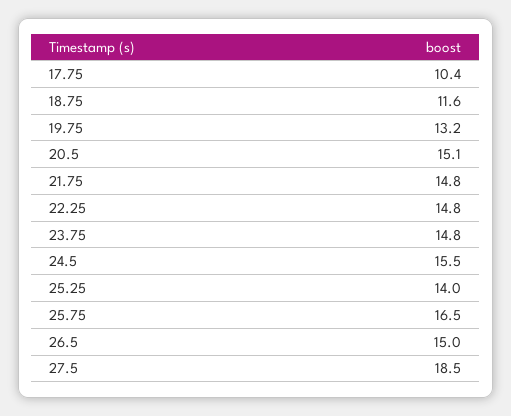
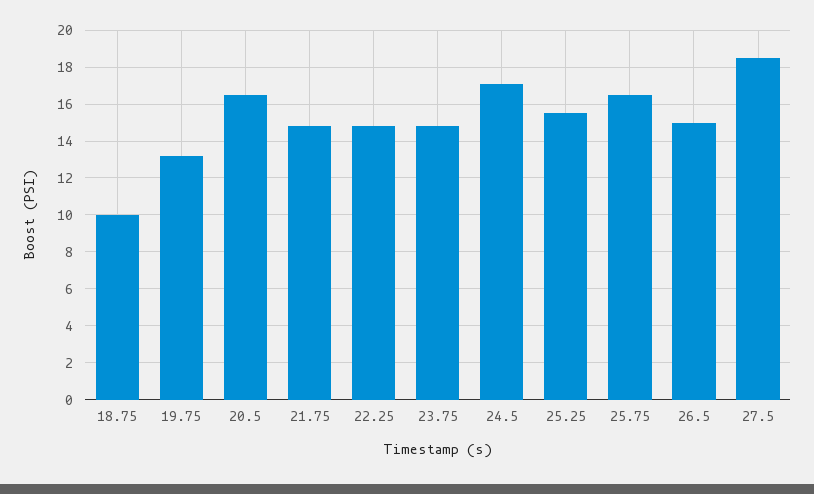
  {
-   "17.75": 10.4,
-   "18.75": 11.6,
+   "18.75": 10,
    "19.75": 13.2,
-   "20.5": 15.1,
+   "20.5": 16.5,
    "21.75": 14.8,
    "22.25": 14.8,
    "23.75": 14.8,
-   "24.5": 15.5,
+   "24.5": 17,
-   "25.25": 14,
+   "25.25": 15.5,
    "25.75": 16.5,
    "26.5": 15,
    "27.5": 18.5
  }

